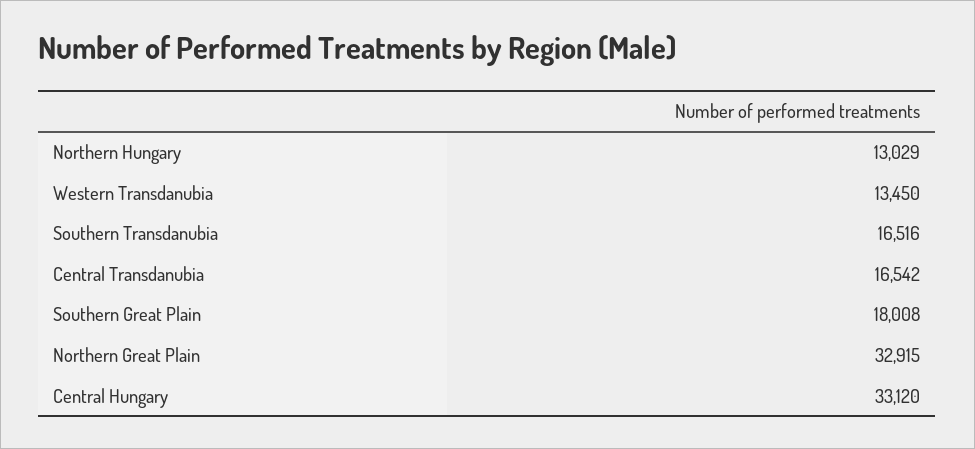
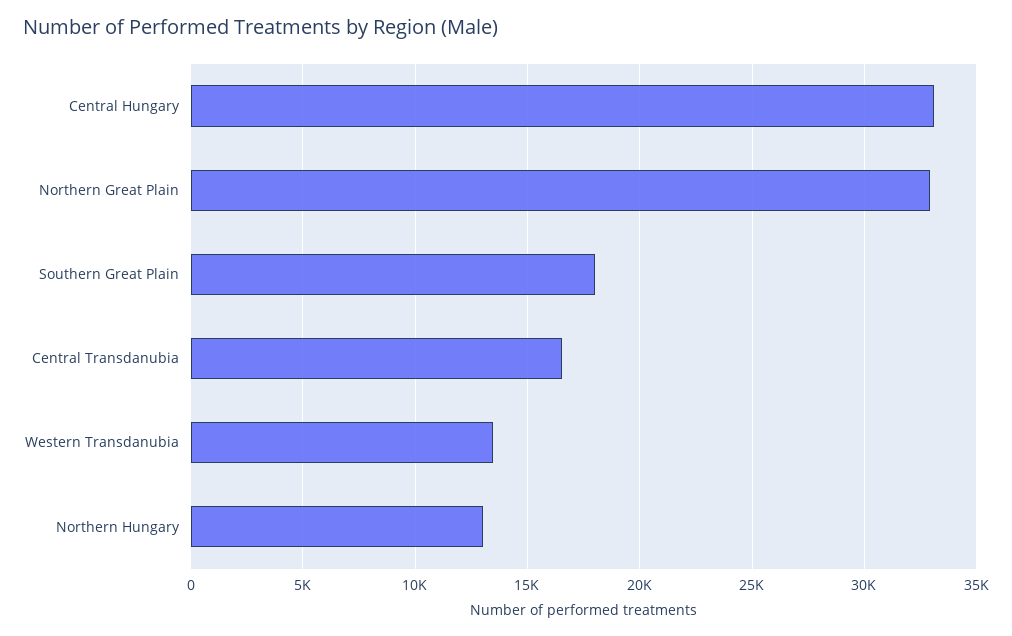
  {
    "Northern Hungary": 13029,
    "Western Transdanubia": 13450,
-   "Southern Transdanubia": 16516,
    "Central Transdanubia": 16542,
    "Southern Great Plain": 18008,
    "Northern Great Plain": 32915,
    "Central Hungary": 33120
  }

